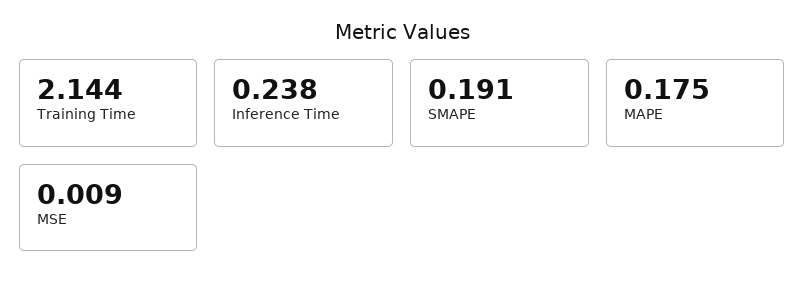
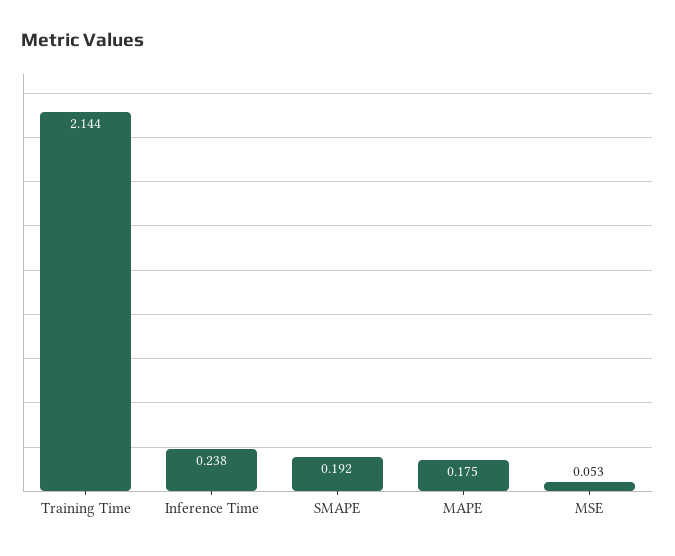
  {
    "Training Time": 2.144,
    "Inference Time": 0.238,
-   "SMAPE": 0.191,
+   "SMAPE": 0.192,
    "MAPE": 0.175,
-   "MSE": 0.009
+   "MSE": 0.053
  }

